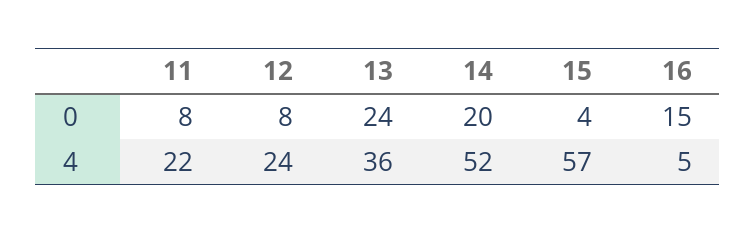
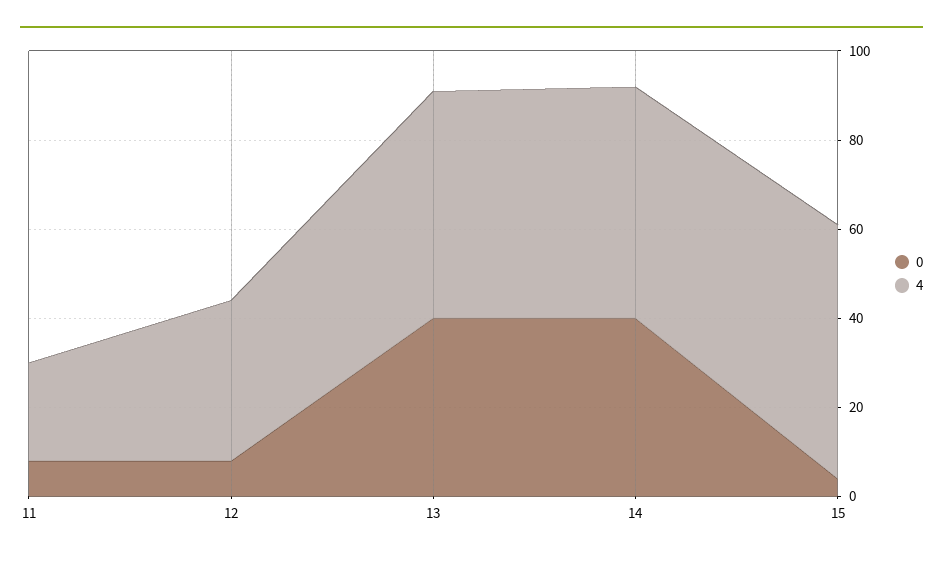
  {
    "0": {
      "11": 8,
      "12": 8,
-     "13": 24,
+     "13": 40,
-     "14": 20,
+     "14": 40,
-     "15": 4,
+     "15": 4
-     "16": 15
    },
    "4": {
      "11": 22,
-     "12": 24,
+     "12": 35,
-     "13": 36,
+     "13": 50,
      "14": 52,
-     "15": 57,
+     "15": 57
-     "16": 5
    }
  }

